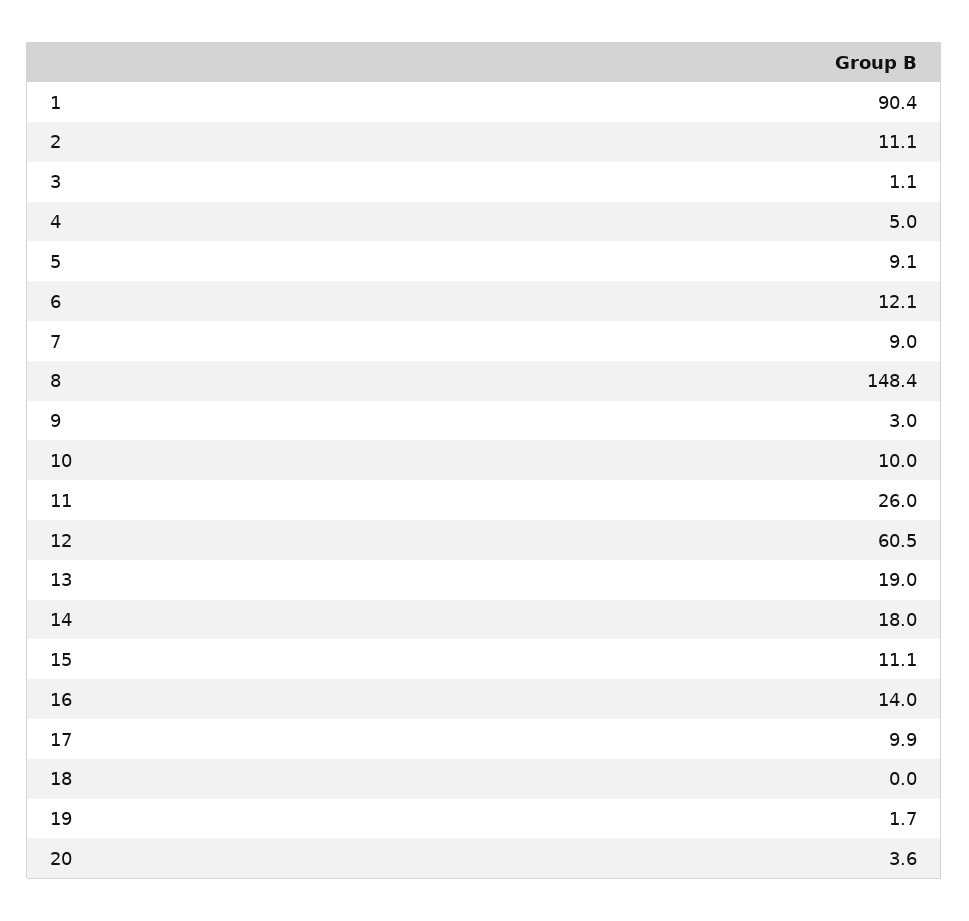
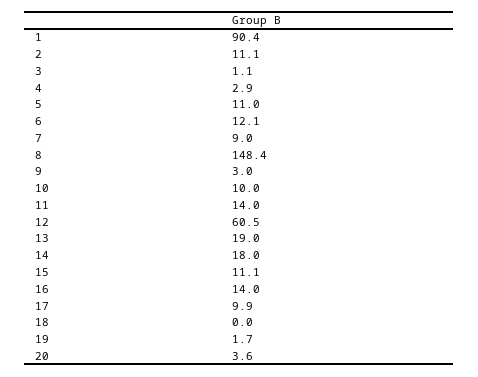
  {
    "1": 90.4,
    "2": 11.1,
    "3": 1.1,
-   "4": 5,
+   "4": 2.9,
-   "5": 9.1,
+   "5": 11,
    "6": 12.1,
    "7": 9,
    "8": 148.4,
    "9": 3,
    "10": 10,
-   "11": 26,
+   "11": 14,
    "12": 60.5,
    "13": 19,
    "14": 18,
    "15": 11.1,
    "16": 14,
    "17": 9.9,
    "18": 0,
    "19": 1.7,
    "20": 3.6
  }

